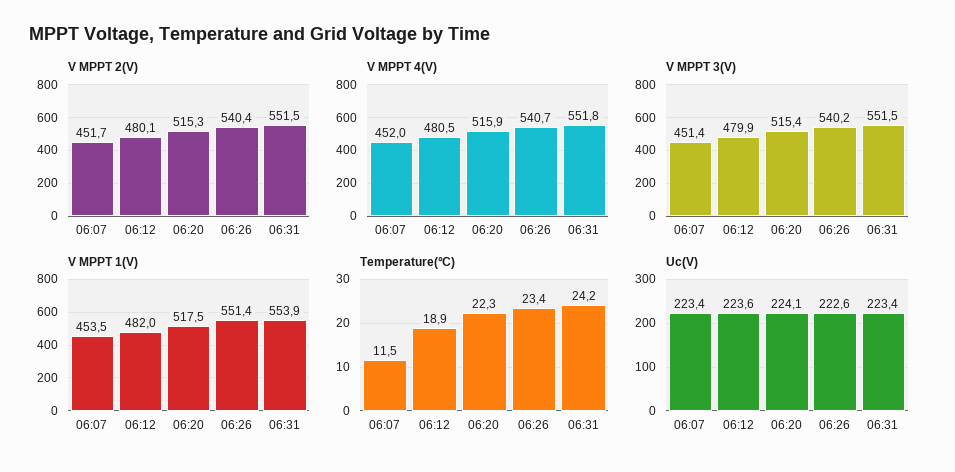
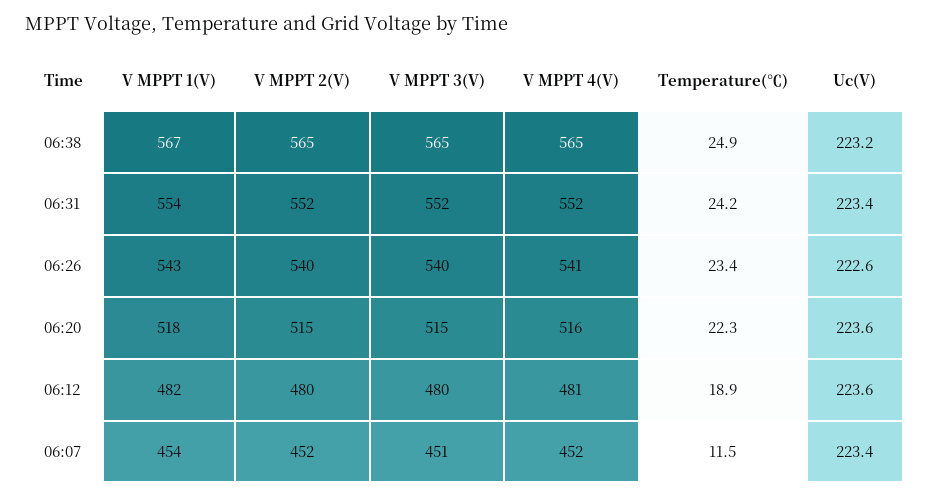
  {
    "V MPPT 2(V)": {
      "06:07": 451.7,
      "06:12": 480.1,
      "06:20": 515.3,
      "06:26": 540.4,
-     "06:31": 551.5
+     "06:31": 551.5,
+     "06:38": 565
    },
    "V MPPT 4(V)": {
      "06:07": 452,
      "06:12": 480.5,
      "06:20": 515.9,
      "06:26": 540.7,
-     "06:31": 551.8
+     "06:31": 551.8,
+     "06:38": 565
    },
    "V MPPT 3(V)": {
      "06:07": 451.4,
      "06:12": 479.9,
      "06:20": 515.4,
      "06:26": 540.2,
-     "06:31": 551.5
+     "06:31": 551.5,
+     "06:38": 565
    },
    "V MPPT 1(V)": {
      "06:07": 453.5,
      "06:12": 482,
      "06:20": 517.5,
-     "06:26": 551.4,
+     "06:26": 543,
-     "06:31": 553.9
+     "06:31": 553.9,
+     "06:38": 567
    },
    "Temperature(℃)": {
      "06:07": 11.5,
      "06:12": 18.9,
      "06:20": 22.3,
      "06:26": 23.4,
-     "06:31": 24.2
+     "06:31": 24.2,
+     "06:38": 24.9
    },
    "Uc(V)": {
      "06:07": 223.4,
      "06:12": 223.6,
-     "06:20": 224.1,
+     "06:20": 223.6,
      "06:26": 222.6,
-     "06:31": 223.4
+     "06:31": 223.4,
+     "06:38": 223.2
    }
  }

